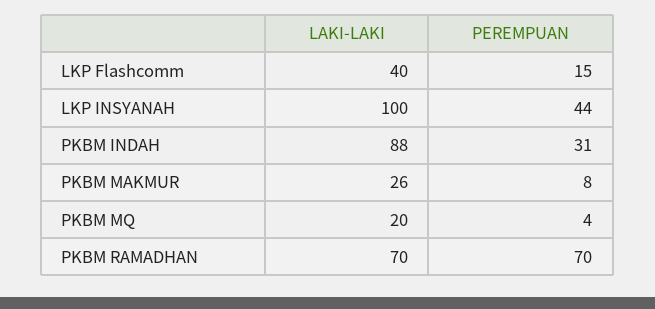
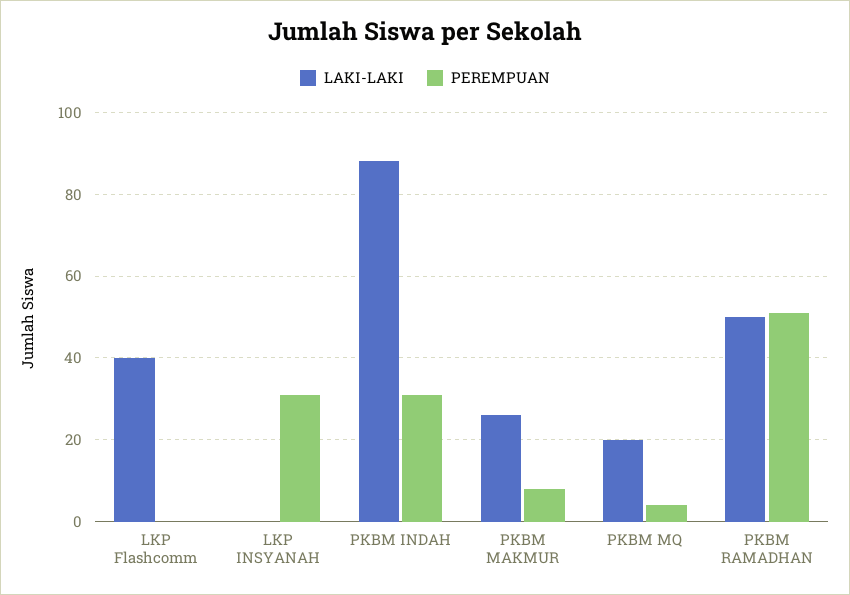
  {
    "LAKI-LAKI": {
      "LKP Flashcomm": 40,
-     "LKP INSYANAH": 100,
+     "LKP INSYANAH": 0,
      "PKBM INDAH": 88,
      "PKBM MAKMUR": 26,
      "PKBM MQ": 20,
-     "PKBM RAMADHAN": 70
+     "PKBM RAMADHAN": 50
    },
    "PEREMPUAN": {
-     "LKP Flashcomm": 15,
+     "LKP Flashcomm": 0,
-     "LKP INSYANAH": 44,
+     "LKP INSYANAH": 30,
      "PKBM INDAH": 31,
      "PKBM MAKMUR": 8,
      "PKBM MQ": 4,
-     "PKBM RAMADHAN": 70
+     "PKBM RAMADHAN": 50
    }
  }

